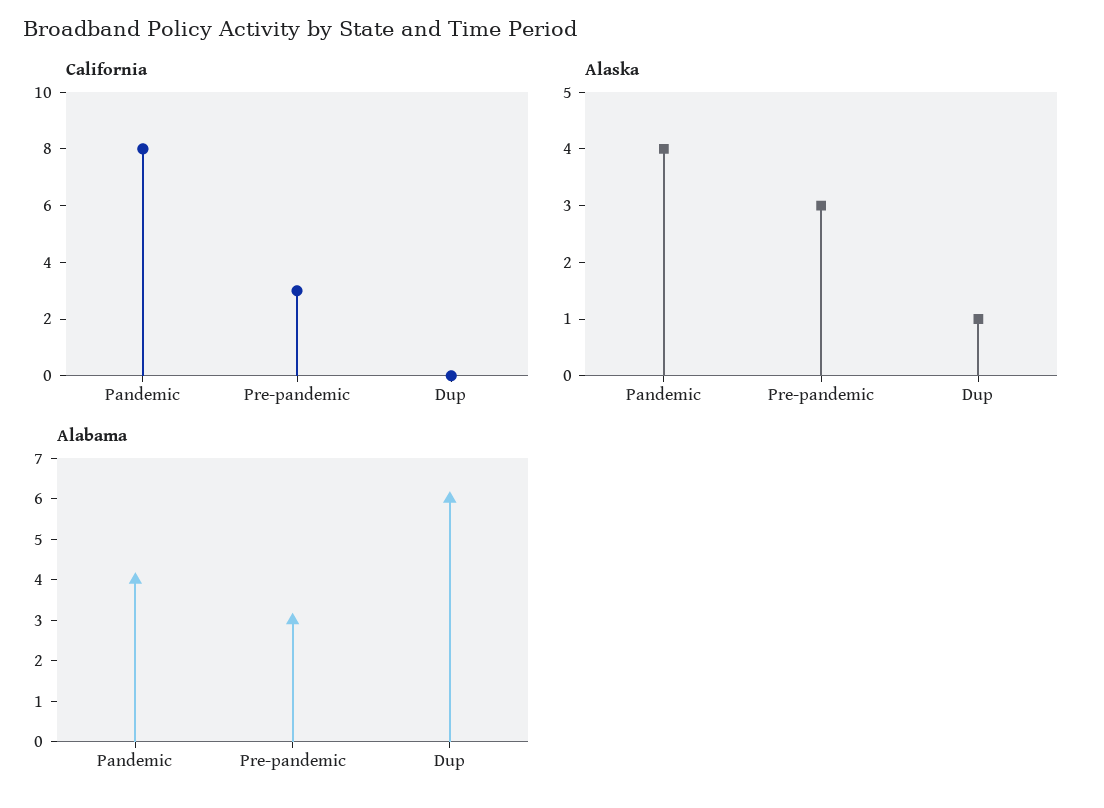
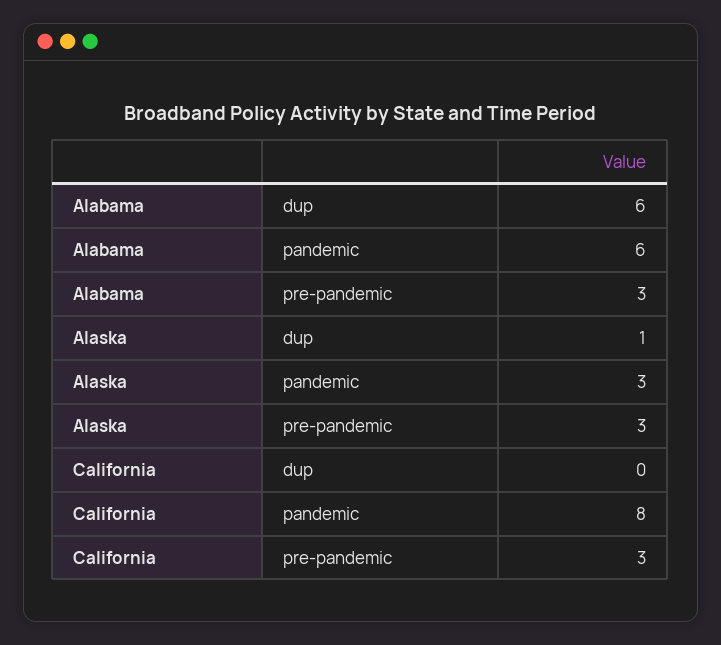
  {
    "California": {
      "Pandemic": 8,
      "Pre-pandemic": 3,
      "Dup": 0
    },
    "Alaska": {
-     "Pandemic": 4,
+     "Pandemic": 3,
      "Pre-pandemic": 3,
      "Dup": 1
    },
    "Alabama": {
-     "Pandemic": 4,
+     "Pandemic": 6,
      "Pre-pandemic": 3,
      "Dup": 6
    }
  }

